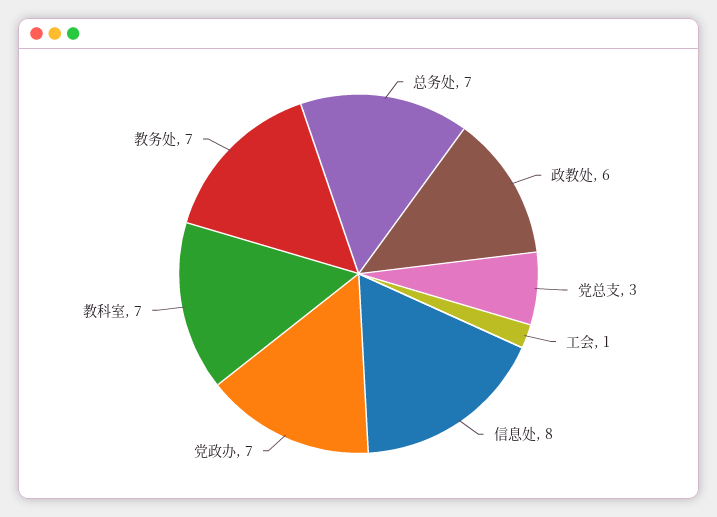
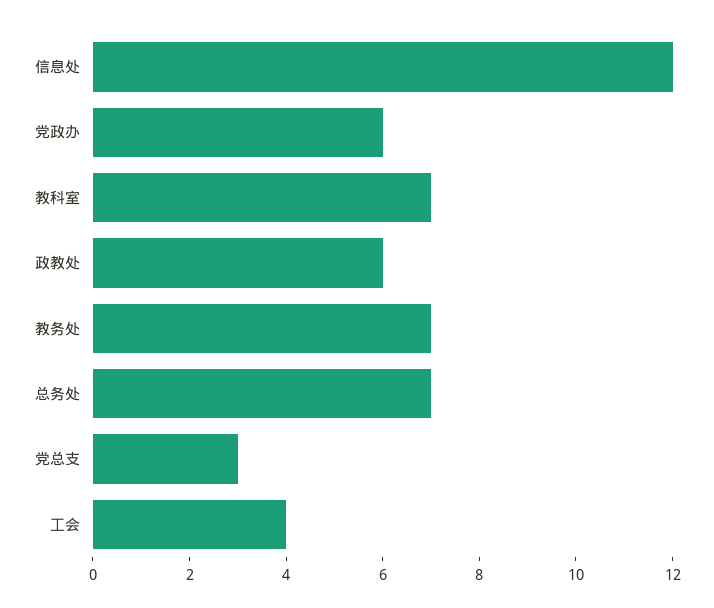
  {
    "总务处": 7,
    "政教处": 6,
    "党总支": 3,
-   "工会": 1,
+   "工会": 4,
-   "信息处": 8,
+   "信息处": 12,
-   "党政办": 7,
+   "党政办": 6,
    "教科室": 7,
    "教务处": 7
  }

